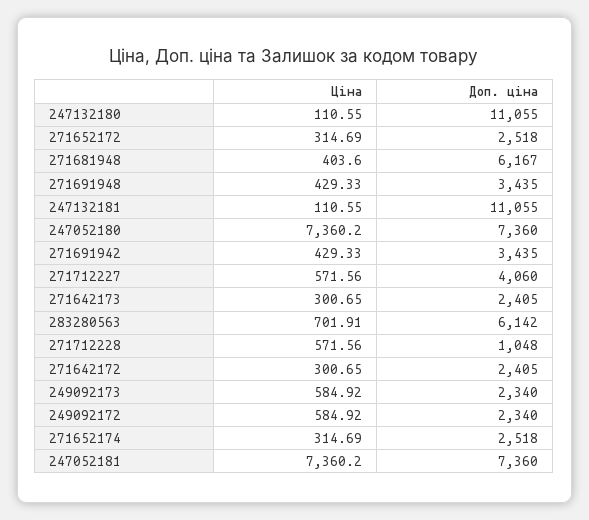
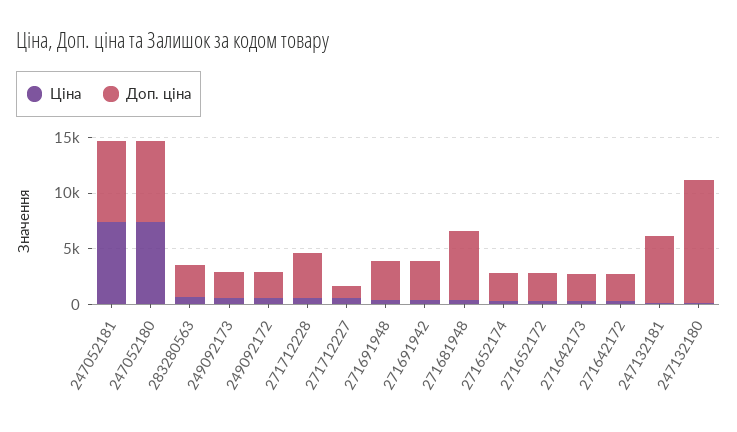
  {
    "Ціна": {
      "247132180": 110.55,
      "271652172": 314.69,
      "271681948": 403.6,
      "271691948": 429.33,
      "247132181": 110.55,
      "247052180": 7360.2,
      "271691942": 429.33,
      "271712227": 571.56,
      "271642173": 300.65,
      "283280563": 701.91,
      "271712228": 571.56,
      "271642172": 300.65,
      "249092173": 584.92,
      "249092172": 584.92,
      "271652174": 314.69,
      "247052181": 7360.2
    },
    "Доп. ціна": {
      "247132180": 11055,
      "271652172": 2518,
      "271681948": 6167,
      "271691948": 3435,
-     "247132181": 11055,
+     "247132181": 6000,
      "247052180": 7360,
      "271691942": 3435,
-     "271712227": 4060,
+     "271712227": 1000,
      "271642173": 2405,
-     "283280563": 6142,
+     "283280563": 3000,
-     "271712228": 1048,
+     "271712228": 4000,
      "271642172": 2405,
      "249092173": 2340,
      "249092172": 2340,
      "271652174": 2518,
      "247052181": 7360
    }
  }

